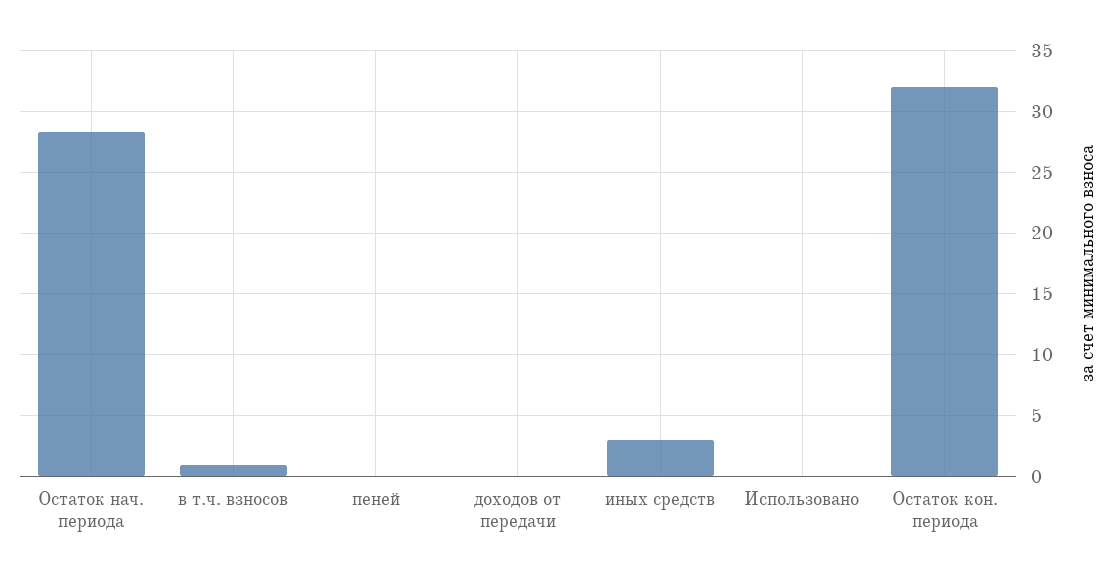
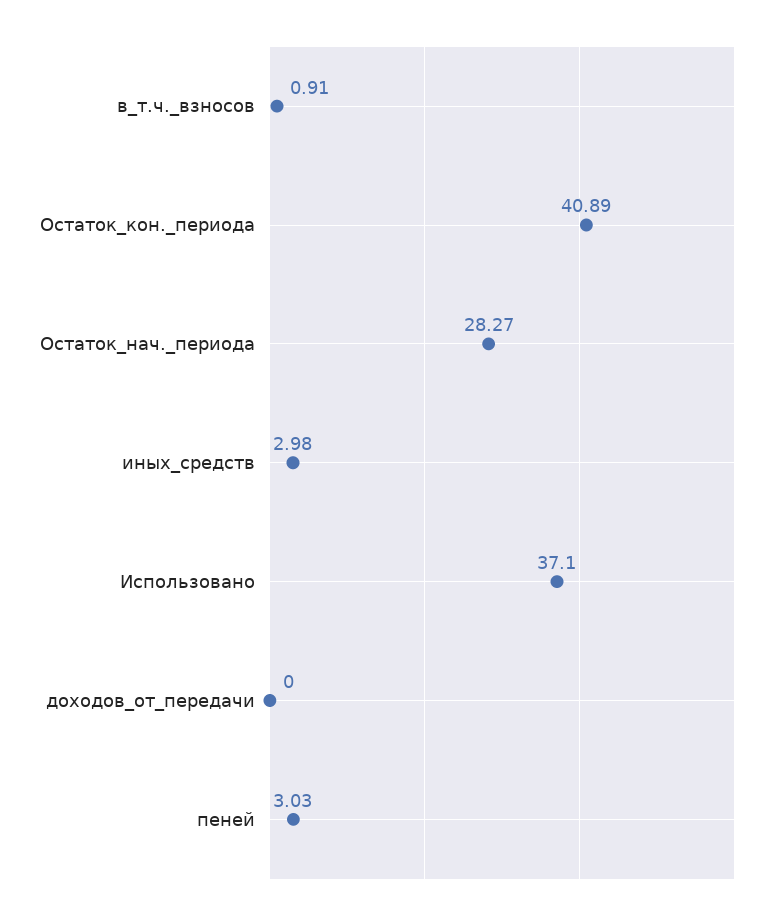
  {
    "Остаток нач. периода": 28.27,
    "в т.ч. взносов": 0.91,
-   "пеней": 0,
+   "пеней": 3.03,
    "доходов от передачи": 0,
    "иных средств": 2.98,
-   "Использовано": 0,
+   "Использовано": 37.1,
-   "Остаток кон. периода": 32
+   "Остаток кон. периода": 40.89
  }

